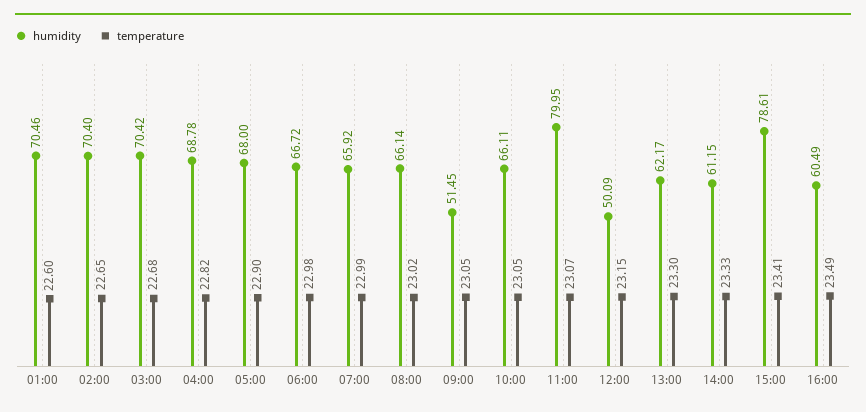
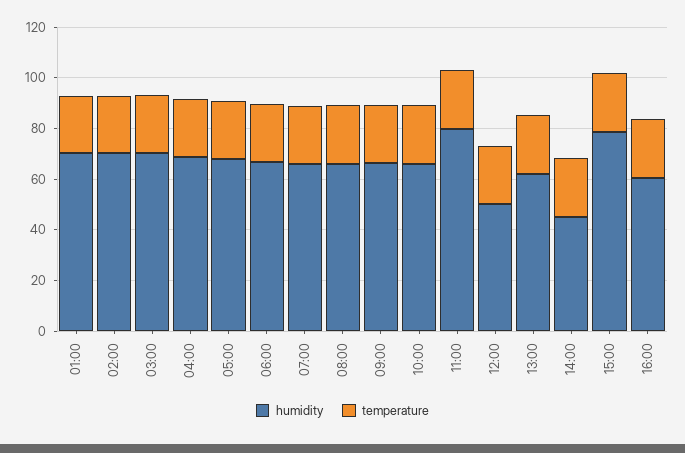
  {
    "humidity": {
      "01:00": 70.46,
      "02:00": 70.4,
      "03:00": 70.42,
      "04:00": 68.78,
      "05:00": 68,
      "06:00": 66.72,
      "07:00": 65.92,
      "08:00": 66.14,
-     "09:00": 51.45,
+     "09:00": 65,
      "10:00": 66.11,
      "11:00": 79.95,
      "12:00": 50.09,
      "13:00": 62.17,
-     "14:00": 61.15,
+     "14:00": 45,
      "15:00": 78.61,
      "16:00": 60.49
    },
    "temperature": {
      "01:00": 22.6,
      "02:00": 22.65,
      "03:00": 22.68,
      "04:00": 22.82,
      "05:00": 22.9,
      "06:00": 22.98,
      "07:00": 22.99,
      "08:00": 23.02,
      "09:00": 23.05,
      "10:00": 23.05,
      "11:00": 23.07,
      "12:00": 23.15,
      "13:00": 23.3,
      "14:00": 23.33,
      "15:00": 23.41,
      "16:00": 23.49
    }
  }

